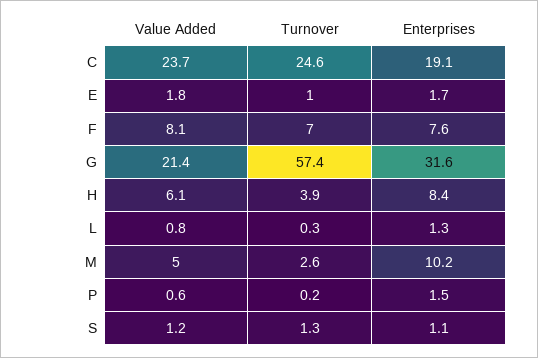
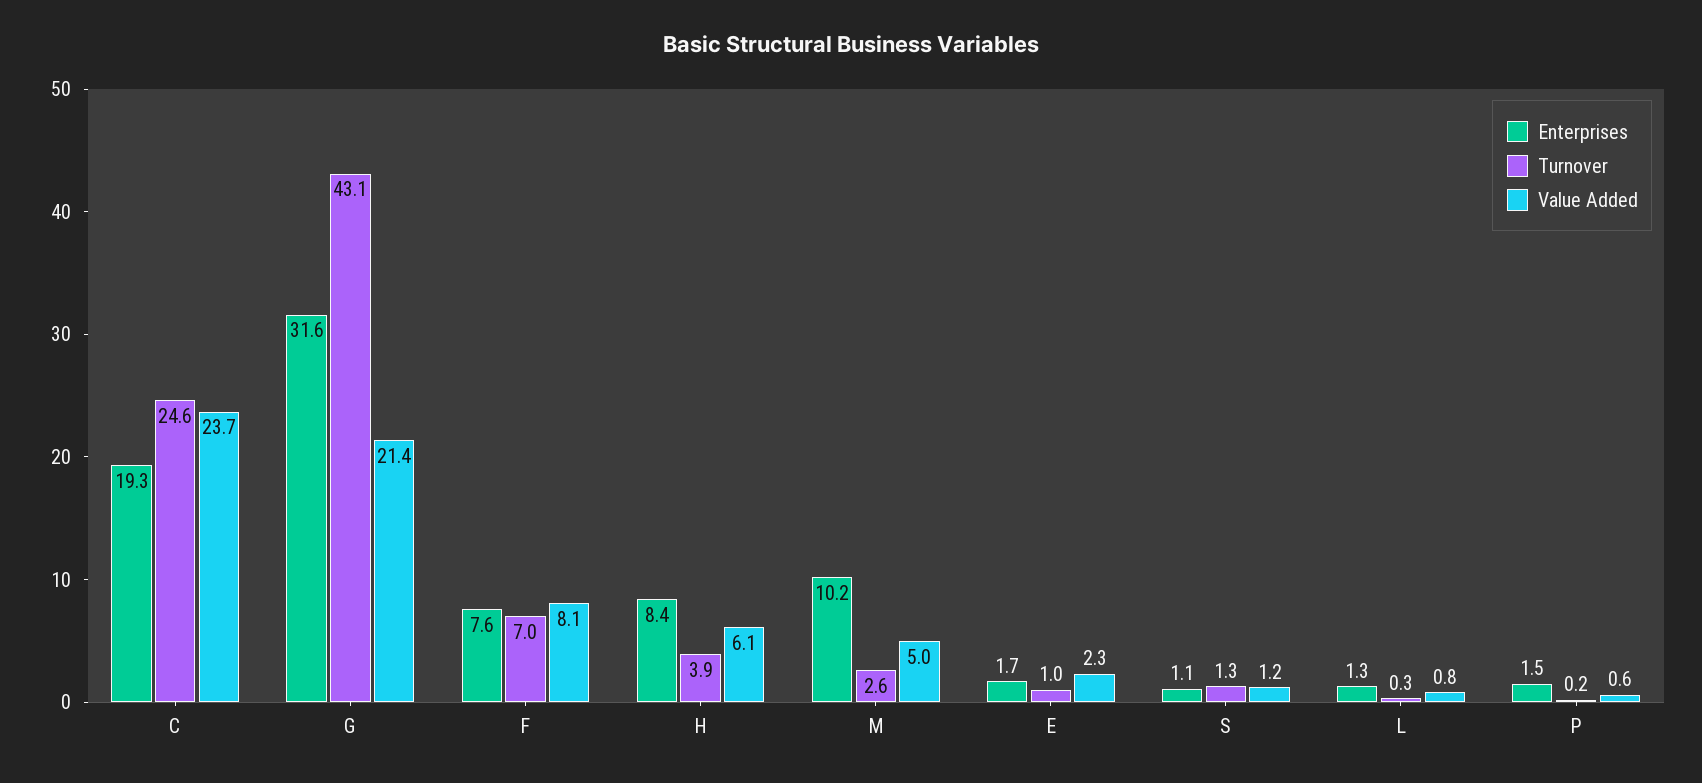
  {
    "Value Added": {
      "C": 23.7,
-     "E": 1.8,
+     "E": 2.3,
      "F": 8.1,
      "G": 21.4,
      "H": 6.1,
      "L": 0.8,
      "M": 5,
      "P": 0.6,
      "S": 1.2
    },
    "Turnover": {
      "C": 24.6,
      "E": 1,
      "F": 7,
-     "G": 57.4,
+     "G": 43.1,
      "H": 3.9,
      "L": 0.3,
      "M": 2.6,
      "P": 0.2,
      "S": 1.3
    },
    "Enterprises": {
-     "C": 19.1,
+     "C": 19.3,
      "E": 1.7,
      "F": 7.6,
      "G": 31.6,
      "H": 8.4,
      "L": 1.3,
      "M": 10.2,
      "P": 1.5,
      "S": 1.1
    }
  }

